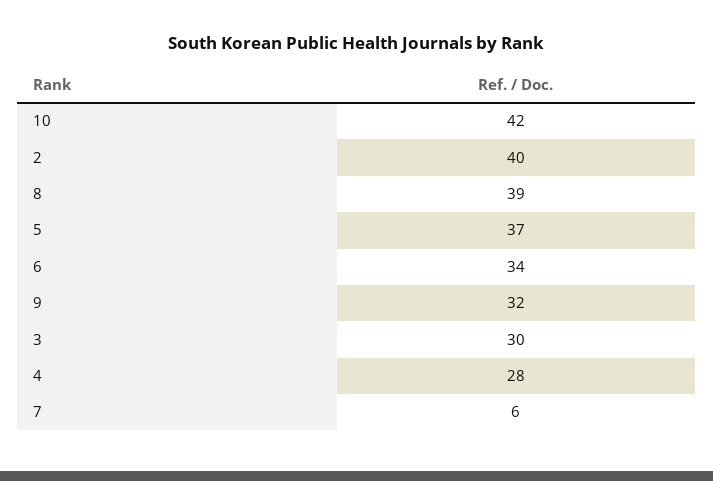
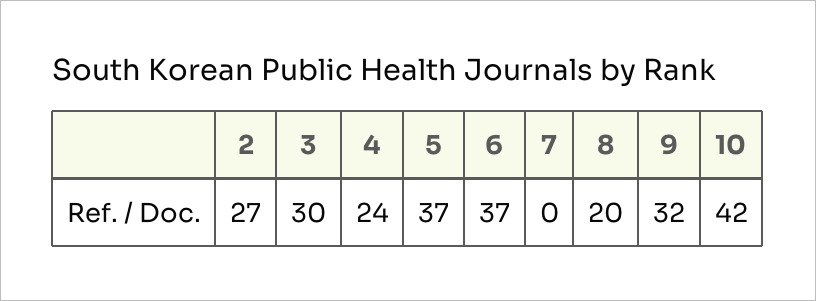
  {
    "10": 42,
-   "2": 40,
+   "2": 27,
-   "8": 39,
+   "8": 20,
    "5": 37,
-   "6": 34,
+   "6": 37,
    "9": 32,
    "3": 30,
-   "4": 28,
+   "4": 24,
-   "7": 6
+   "7": 0
  }

